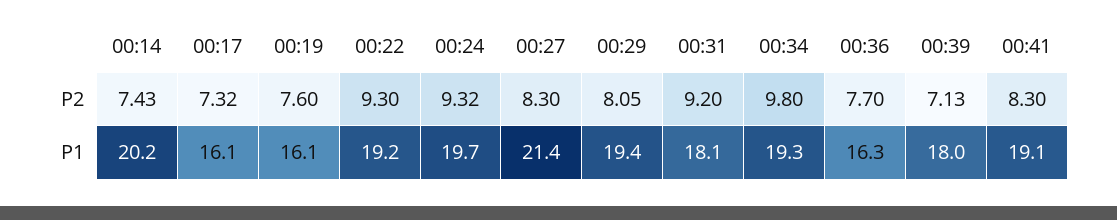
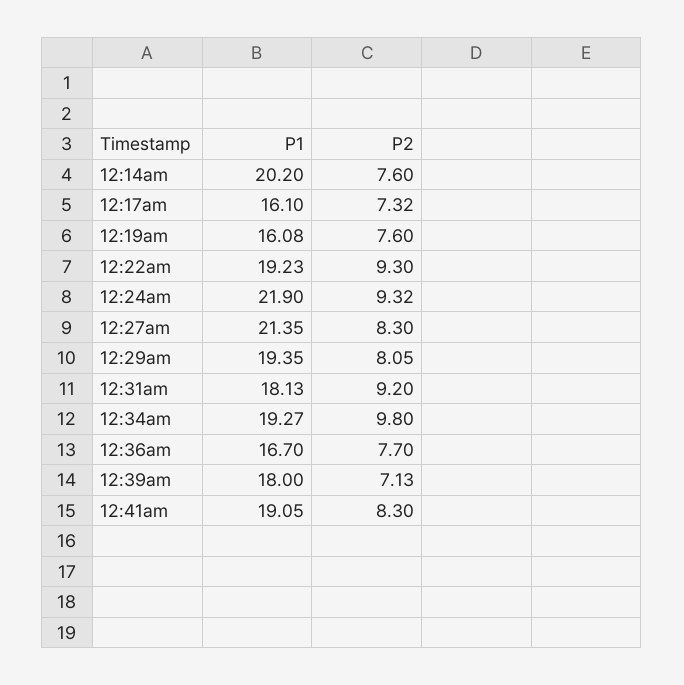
  {
    "00:14": {
-     "P2": 7.43,
+     "P2": 7.6,
      "P1": 20.2
    },
    "00:17": {
      "P2": 7.32,
      "P1": 16.1
    },
    "00:19": {
      "P2": 7.6,
      "P1": 16.08
    },
    "00:22": {
      "P2": 9.3,
      "P1": 19.23
    },
    "00:24": {
      "P2": 9.32,
-     "P1": 19.7
+     "P1": 21.9
    },
    "00:27": {
      "P2": 8.3,
      "P1": 21.35
    },
    "00:29": {
      "P2": 8.05,
      "P1": 19.35
    },
    "00:31": {
      "P2": 9.2,
      "P1": 18.13
    },
    "00:34": {
      "P2": 9.8,
      "P1": 19.27
    },
    "00:36": {
      "P2": 7.7,
-     "P1": 16.3
+     "P1": 16.7
    },
    "00:39": {
      "P2": 7.13,
      "P1": 18
    },
    "00:41": {
      "P2": 8.3,
      "P1": 19.05
    }
  }

